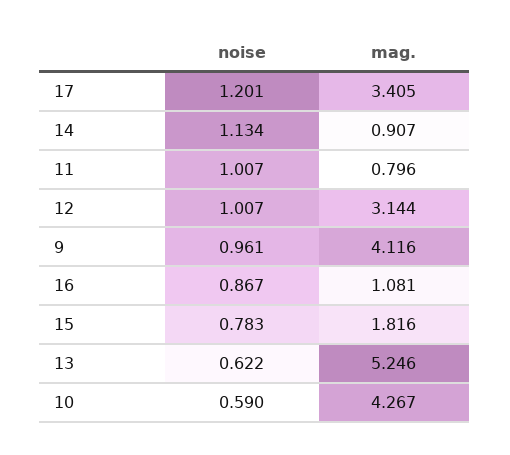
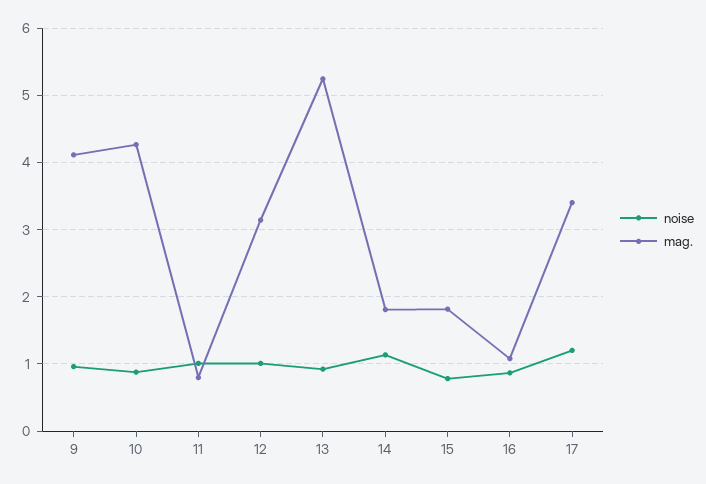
  {
    "noise": {
      "17": 1.201,
      "14": 1.134,
      "11": 1.007,
      "12": 1.007,
      "9": 0.961,
      "16": 0.867,
      "15": 0.783,
-     "13": 0.622,
+     "13": 0.9,
-     "10": 0.59
+     "10": 0.9
    },
    "mag.": {
      "17": 3.405,
-     "14": 0.907,
+     "14": 1.8,
      "11": 0.796,
      "12": 3.144,
      "9": 4.116,
      "16": 1.081,
      "15": 1.816,
      "13": 5.246,
      "10": 4.267
    }
  }

